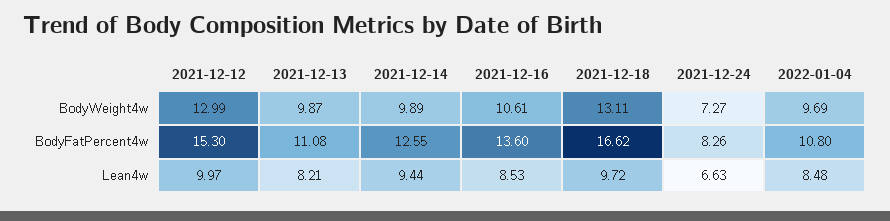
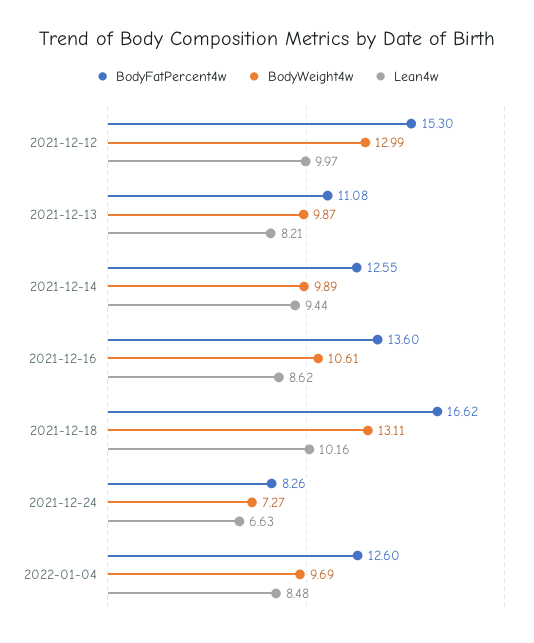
  {
    "BodyWeight4w": {
      "2021-12-12": 12.99,
      "2021-12-13": 9.87,
      "2021-12-14": 9.89,
      "2021-12-16": 10.61,
      "2021-12-18": 13.11,
      "2021-12-24": 7.27,
      "2022-01-04": 9.69
    },
    "BodyFatPercent4w": {
      "2021-12-12": 15.3,
      "2021-12-13": 11.08,
      "2021-12-14": 12.55,
      "2021-12-16": 13.6,
      "2021-12-18": 16.62,
      "2021-12-24": 8.26,
-     "2022-01-04": 10.8
+     "2022-01-04": 12.6
    },
    "Lean4w": {
      "2021-12-12": 9.97,
      "2021-12-13": 8.21,
      "2021-12-14": 9.44,
-     "2021-12-16": 8.53,
+     "2021-12-16": 8.62,
-     "2021-12-18": 9.72,
+     "2021-12-18": 10.16,
      "2021-12-24": 6.63,
      "2022-01-04": 8.48
    }
  }

